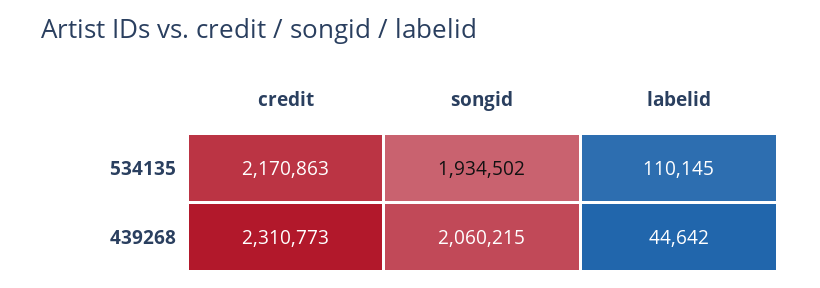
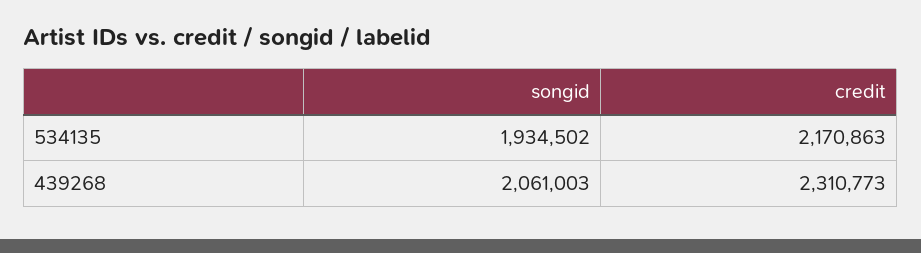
  {
    "credit": {
      "534135": 2170863,
      "439268": 2310773
    },
    "songid": {
      "534135": 1934502,
-     "439268": 2060215
+     "439268": 2061003
-   },
+   }
-   "labelid": {
-     "534135": 110145,
-     "439268": 44642
-   }
  }

